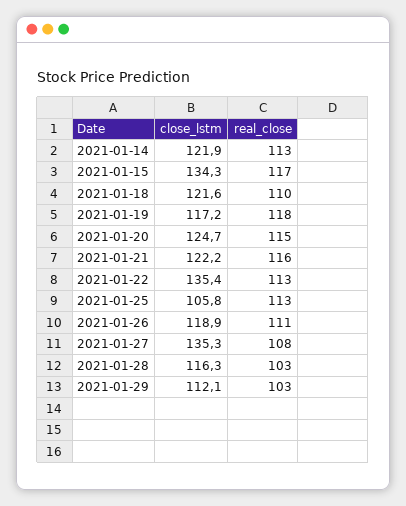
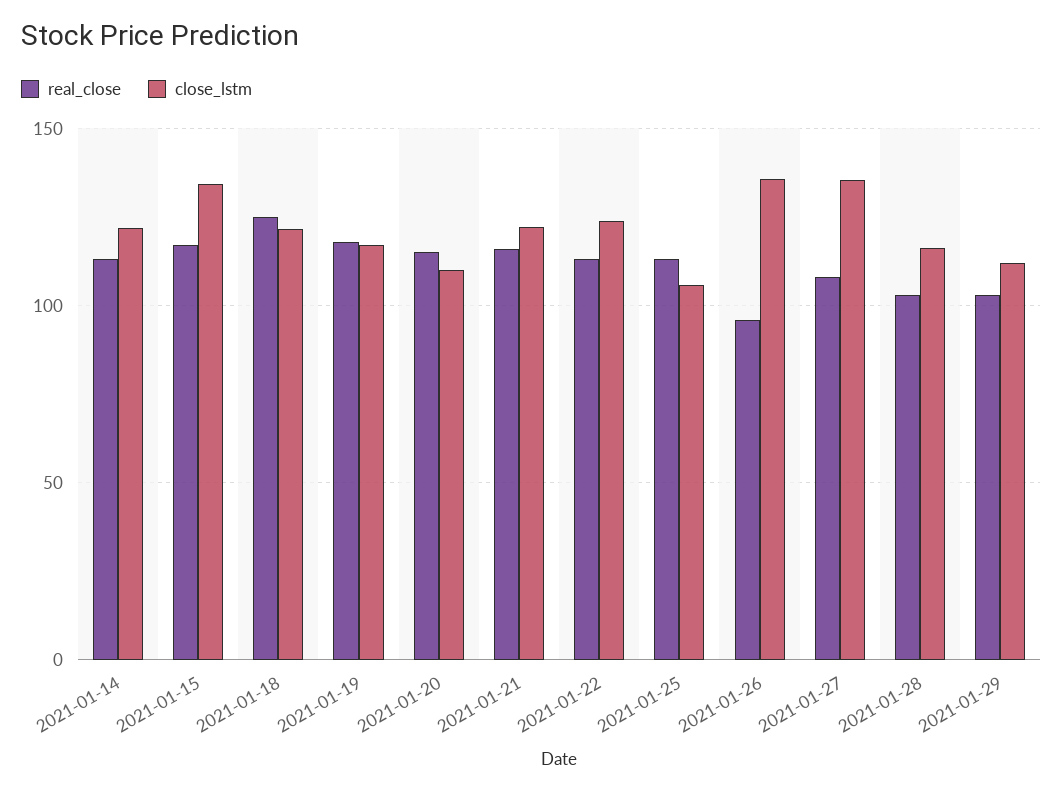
  {
    "close_lstm": {
      "2021-01-14": 121.9,
      "2021-01-15": 134.3,
      "2021-01-18": 121.6,
      "2021-01-19": 117.2,
-     "2021-01-20": 124.7,
+     "2021-01-20": 110,
      "2021-01-21": 122.2,
-     "2021-01-22": 135.4,
+     "2021-01-22": 125,
      "2021-01-25": 105.8,
-     "2021-01-26": 118.9,
+     "2021-01-26": 135,
      "2021-01-27": 135.3,
      "2021-01-28": 116.3,
      "2021-01-29": 112.1
    },
    "real_close": {
      "2021-01-14": 113,
      "2021-01-15": 117,
-     "2021-01-18": 110,
+     "2021-01-18": 125,
      "2021-01-19": 118,
      "2021-01-20": 115,
      "2021-01-21": 116,
      "2021-01-22": 113,
      "2021-01-25": 113,
-     "2021-01-26": 111,
+     "2021-01-26": 95,
      "2021-01-27": 108,
      "2021-01-28": 103,
      "2021-01-29": 103
    }
  }

